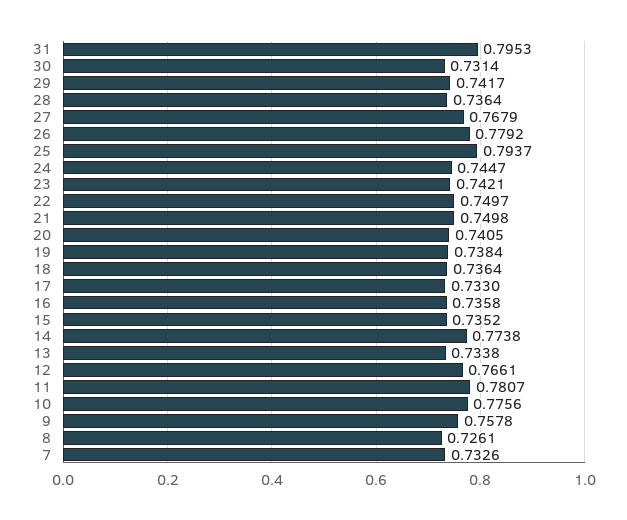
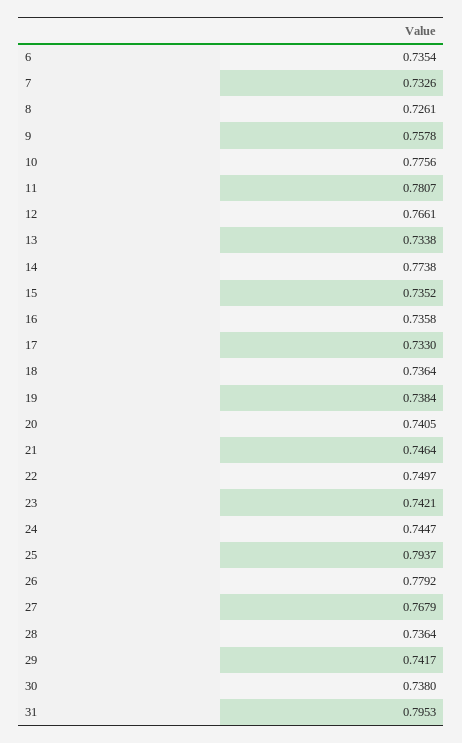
  {
    "31": 0.7953,
-   "30": 0.7314,
+   "30": 0.738,
    "29": 0.7417,
    "28": 0.7364,
    "27": 0.7679,
    "26": 0.7792,
    "25": 0.7937,
    "24": 0.7447,
    "23": 0.7421,
    "22": 0.7497,
-   "21": 0.7498,
+   "21": 0.7464,
    "20": 0.7405,
    "19": 0.7384,
    "18": 0.7364,
    "17": 0.733,
    "16": 0.7358,
    "15": 0.7352,
    "14": 0.7738,
    "13": 0.7338,
    "12": 0.7661,
    "11": 0.7807,
    "10": 0.7756,
    "9": 0.7578,
    "8": 0.7261,
-   "7": 0.7326
+   "7": 0.7326,
+   "6": 0.7354
  }

